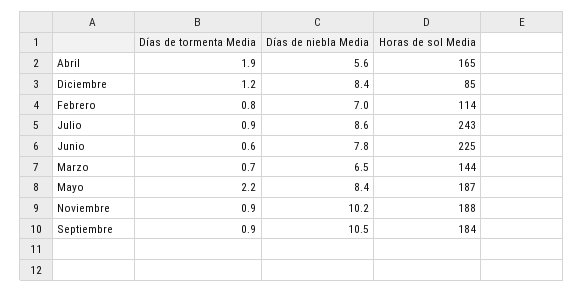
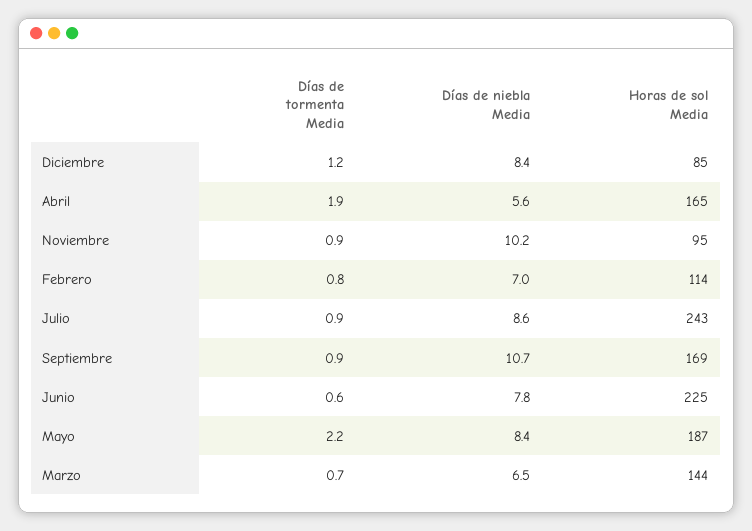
  {
    "Días de tormenta Media": {
      "Abril": 1.9,
      "Diciembre": 1.2,
      "Febrero": 0.8,
      "Julio": 0.9,
      "Junio": 0.6,
      "Marzo": 0.7,
      "Mayo": 2.2,
      "Noviembre": 0.9,
      "Septiembre": 0.9
    },
    "Días de niebla Media": {
      "Abril": 5.6,
      "Diciembre": 8.4,
      "Febrero": 7,
      "Julio": 8.6,
      "Junio": 7.8,
      "Marzo": 6.5,
      "Mayo": 8.4,
      "Noviembre": 10.2,
-     "Septiembre": 10.5
+     "Septiembre": 10.7
    },
    "Horas de sol Media": {
      "Abril": 165,
      "Diciembre": 85,
      "Febrero": 114,
      "Julio": 243,
      "Junio": 225,
      "Marzo": 144,
      "Mayo": 187,
-     "Noviembre": 188,
+     "Noviembre": 95,
-     "Septiembre": 184
+     "Septiembre": 169
    }
  }

